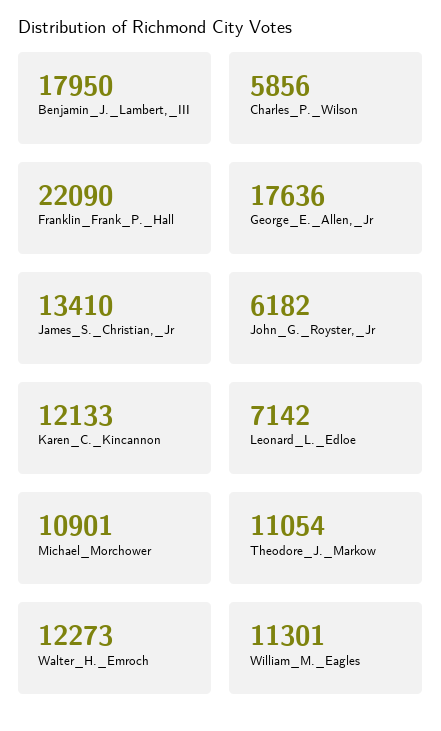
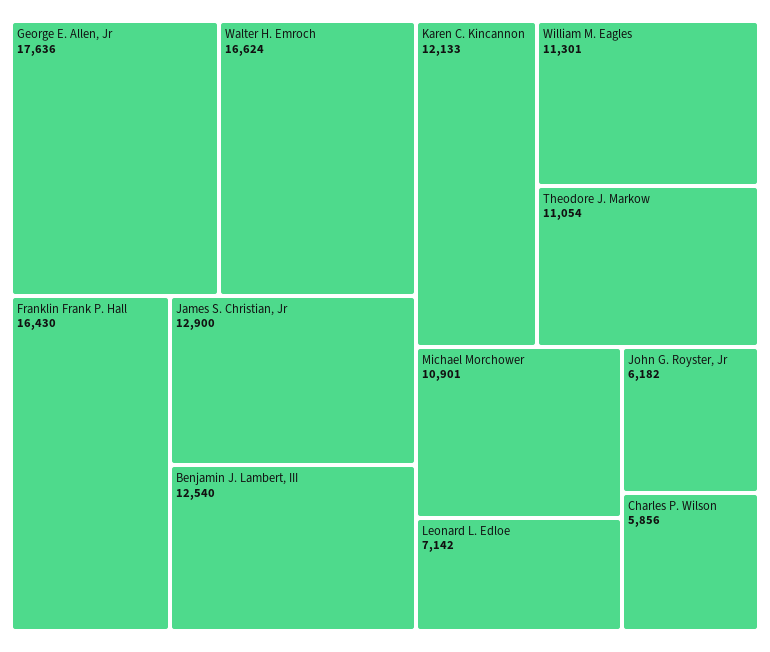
  {
-   "Benjamin_J._Lambert,_III": 17950,
+   "Benjamin_J._Lambert,_III": 12540,
    "Charles_P._Wilson": 5856,
-   "Franklin_Frank_P._Hall": 22090,
+   "Franklin_Frank_P._Hall": 16430,
    "George_E._Allen,_Jr": 17636,
-   "James_S._Christian,_Jr": 13410,
+   "James_S._Christian,_Jr": 12900,
    "John_G._Royster,_Jr": 6182,
    "Karen_C._Kincannon": 12133,
    "Leonard_L._Edloe": 7142,
    "Michael_Morchower": 10901,
    "Theodore_J._Markow": 11054,
-   "Walter_H._Emroch": 12273,
+   "Walter_H._Emroch": 16624,
    "William_M._Eagles": 11301
  }

